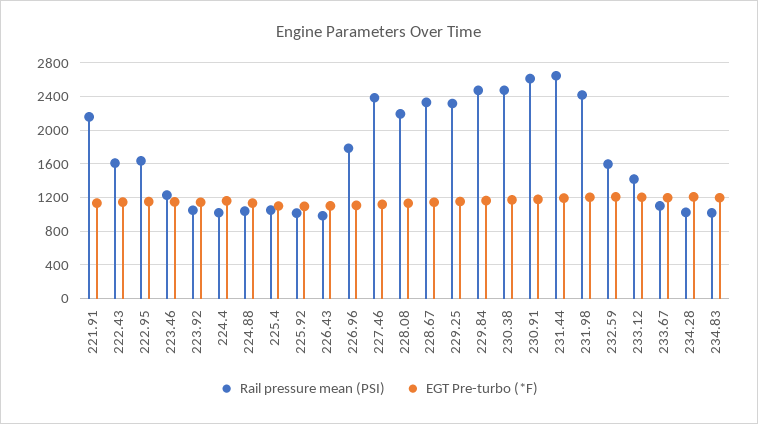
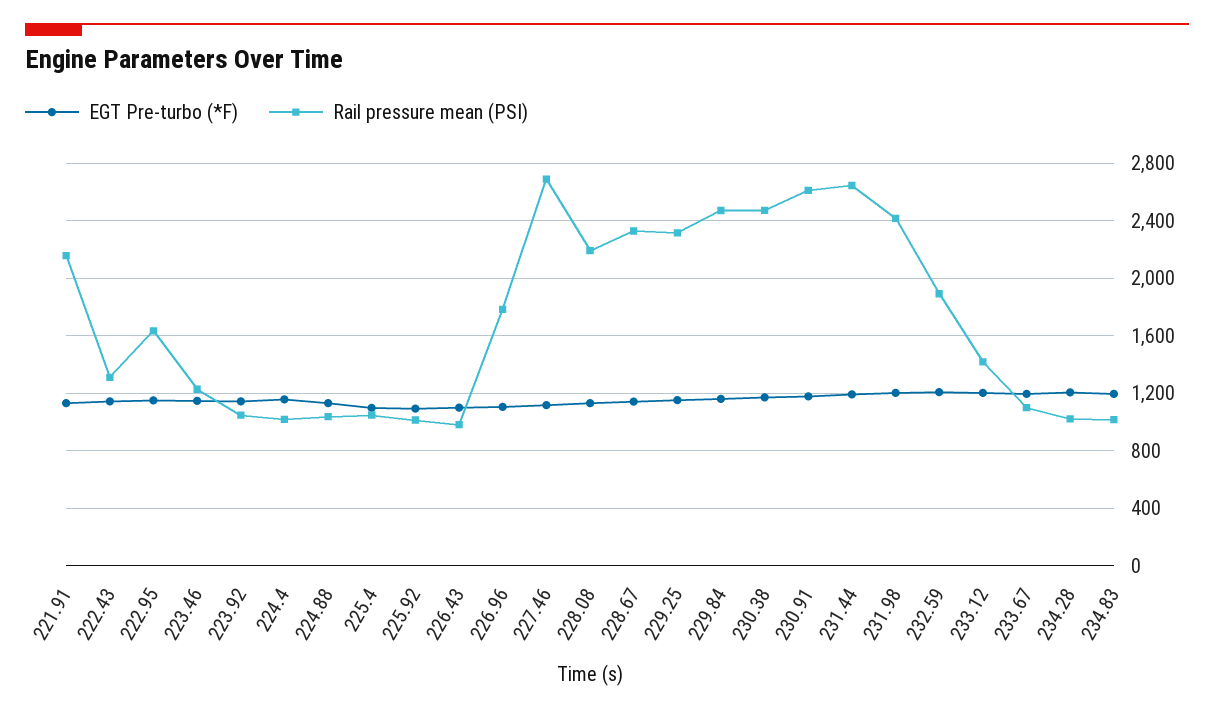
  {
    "Rail pressure mean (PSI)": {
      "221.91": 2150,
-     "222.43": 1600,
+     "222.43": 1300,
      "222.95": 1650,
      "223.46": 1250,
      "223.92": 1050,
      "224.4": 1000,
      "224.88": 1050,
      "225.4": 1050,
      "225.92": 1000,
      "226.43": 1000,
      "226.96": 1800,
-     "227.46": 2400,
+     "227.46": 2700,
      "228.08": 2200,
      "228.67": 2350,
      "229.25": 2300,
      "229.84": 2450,
      "230.38": 2450,
      "230.91": 2600,
      "231.44": 2650,
      "231.98": 2400,
-     "232.59": 1600,
+     "232.59": 1900,
      "233.12": 1400,
      "233.67": 1100,
      "234.28": 1000,
      "234.83": 1000
    },
    "EGT Pre-turbo (*F)": {
      "221.91": 1150,
      "222.43": 1150,
      "222.95": 1150,
      "223.46": 1150,
      "223.92": 1150,
      "224.4": 1150,
      "224.88": 1150,
      "225.4": 1100,
      "225.92": 1100,
      "226.43": 1100,
      "226.96": 1100,
      "227.46": 1100,
      "228.08": 1150,
      "228.67": 1150,
      "229.25": 1150,
      "229.84": 1150,
      "230.38": 1150,
      "230.91": 1200,
      "231.44": 1200,
      "231.98": 1200,
      "232.59": 1200,
      "233.12": 1200,
      "233.67": 1200,
      "234.28": 1200,
      "234.83": 1200
    }
  }

